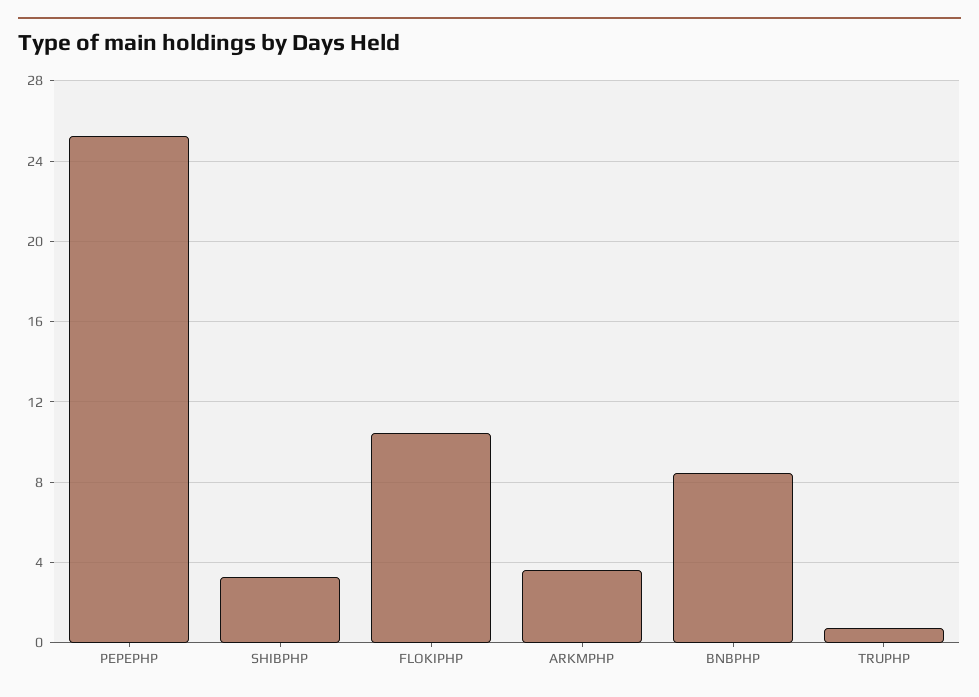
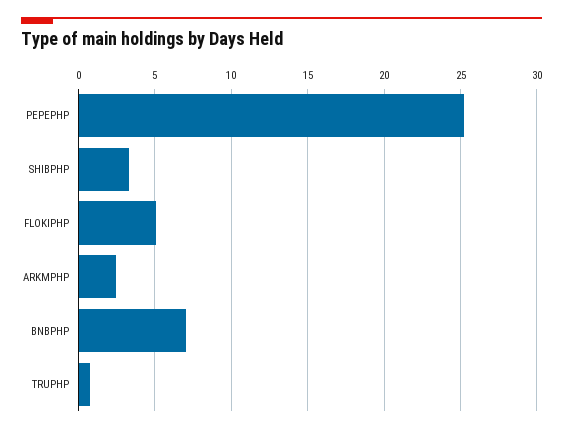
  {
    "PEPEPHP": 25,
    "SHIBPHP": 3.5,
-   "FLOKIPHP": 10.5,
+   "FLOKIPHP": 5,
-   "ARKMPHP": 3.5,
+   "ARKMPHP": 2.5,
-   "BNBPHP": 8.5,
+   "BNBPHP": 7,
    "TRUPHP": 0.5
  }

